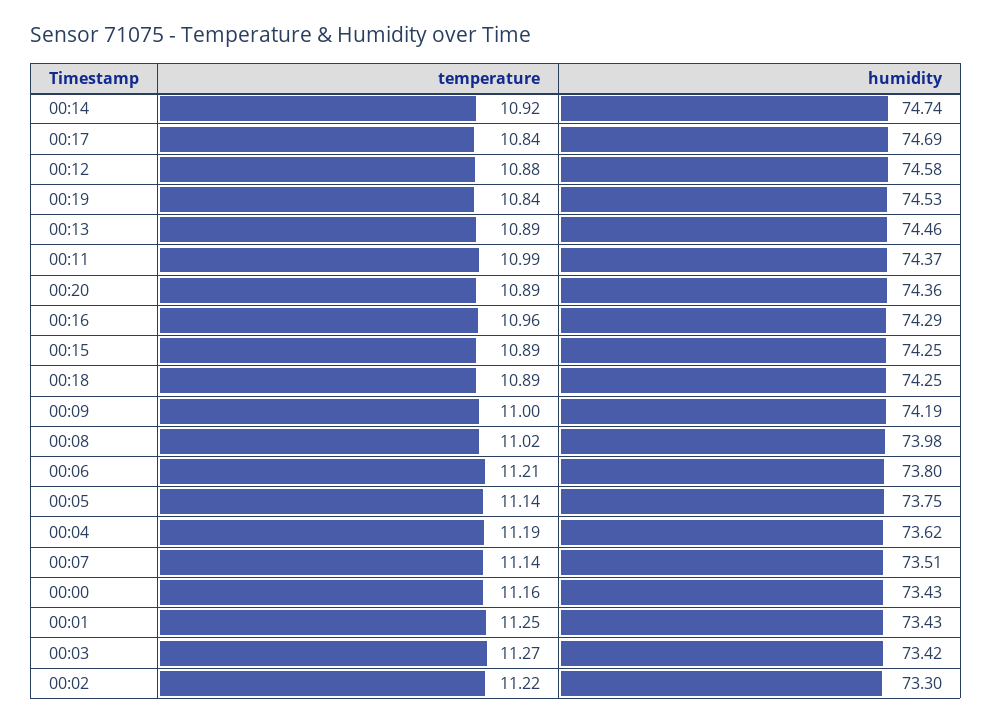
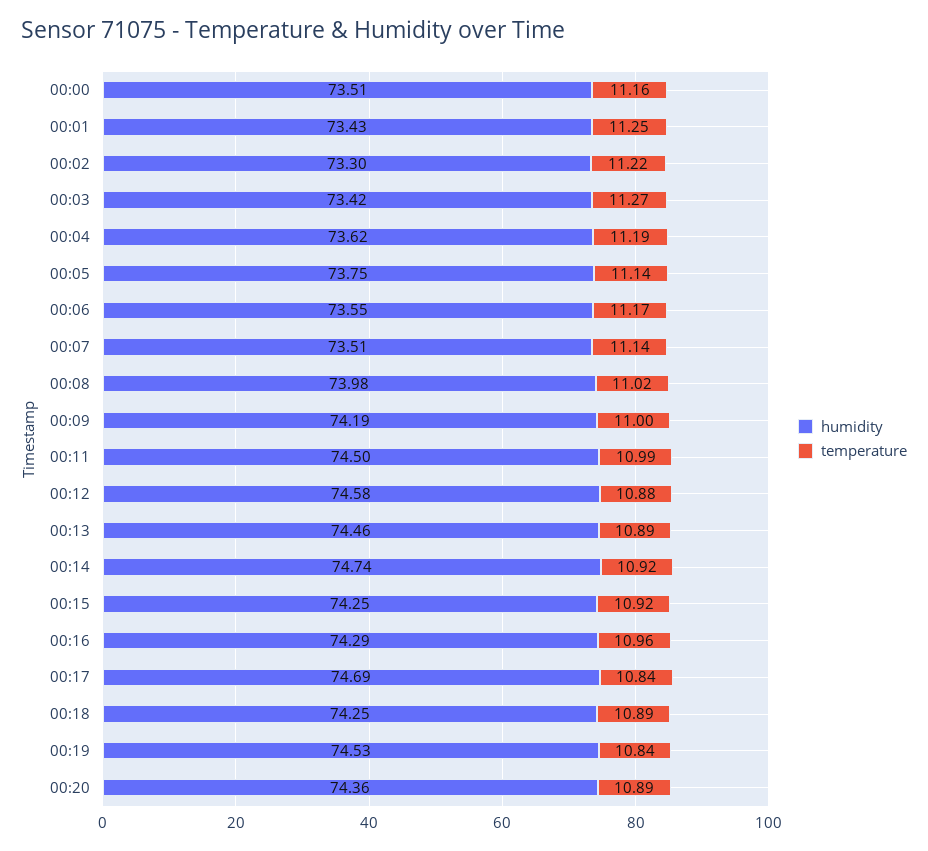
  {
    "temperature": {
      "00:14": 10.92,
      "00:17": 10.84,
      "00:12": 10.88,
      "00:19": 10.84,
      "00:13": 10.89,
      "00:11": 10.99,
      "00:20": 10.89,
      "00:16": 10.96,
-     "00:15": 10.89,
+     "00:15": 10.92,
      "00:18": 10.89,
      "00:09": 11,
      "00:08": 11.02,
-     "00:06": 11.21,
+     "00:06": 11.17,
      "00:05": 11.14,
      "00:04": 11.19,
      "00:07": 11.14,
      "00:00": 11.16,
      "00:01": 11.25,
      "00:03": 11.27,
      "00:02": 11.22
    },
    "humidity": {
      "00:14": 74.74,
      "00:17": 74.69,
      "00:12": 74.58,
      "00:19": 74.53,
      "00:13": 74.46,
-     "00:11": 74.37,
+     "00:11": 74.5,
      "00:20": 74.36,
      "00:16": 74.29,
      "00:15": 74.25,
      "00:18": 74.25,
      "00:09": 74.19,
      "00:08": 73.98,
-     "00:06": 73.8,
+     "00:06": 73.55,
      "00:05": 73.75,
      "00:04": 73.62,
      "00:07": 73.51,
-     "00:00": 73.43,
+     "00:00": 73.51,
      "00:01": 73.43,
      "00:03": 73.42,
      "00:02": 73.3
    }
  }

